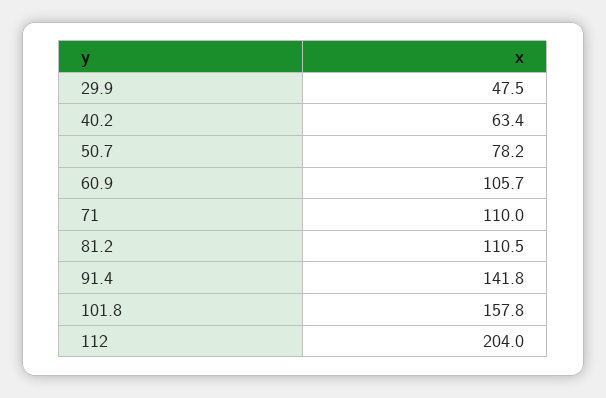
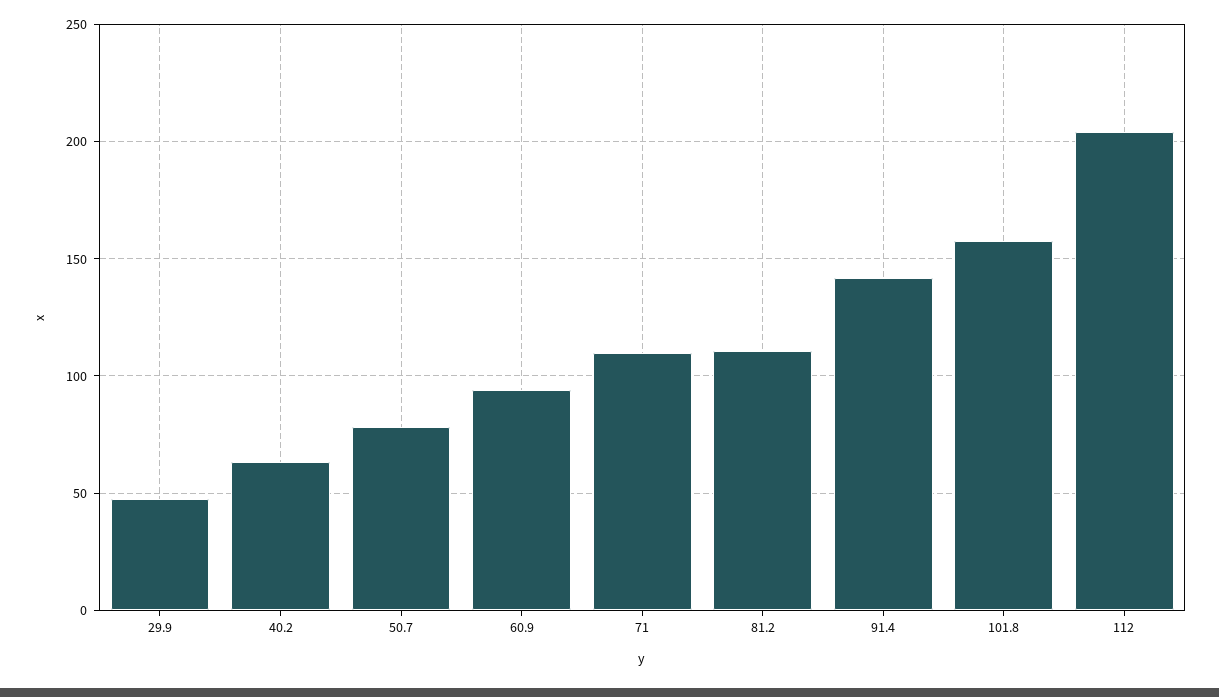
  {
    "29.9": 47.5,
    "40.2": 63.4,
    "50.7": 78.2,
-   "60.9": 105.7,
+   "60.9": 95,
    "71": 110,
    "81.2": 110.5,
    "91.4": 141.8,
    "101.8": 157.8,
    "112": 204
  }

